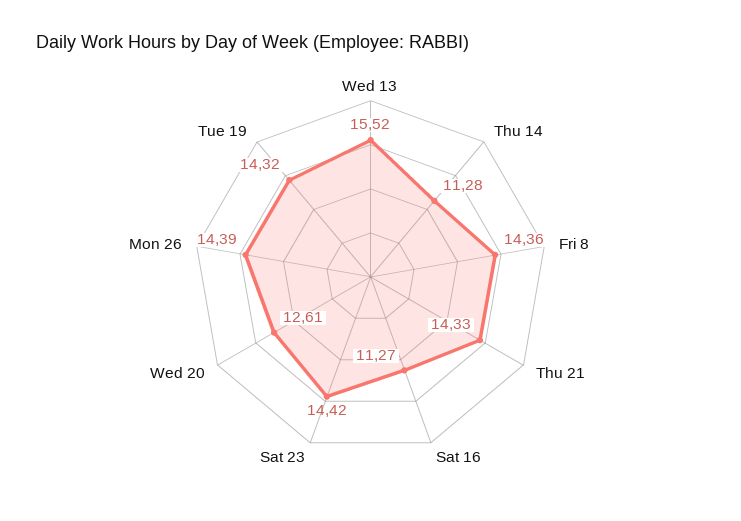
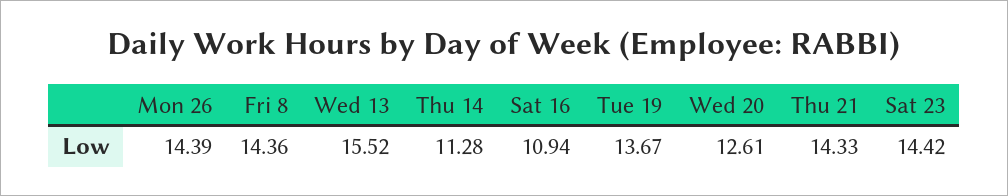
  {
    "Wed 13": 15.52,
    "Thu 14": 11.28,
    "Fri 8": 14.36,
    "Thu 21": 14.33,
-   "Sat 16": 11.27,
+   "Sat 16": 10.94,
    "Sat 23": 14.42,
    "Wed 20": 12.61,
    "Mon 26": 14.39,
-   "Tue 19": 14.32
+   "Tue 19": 13.67
  }

